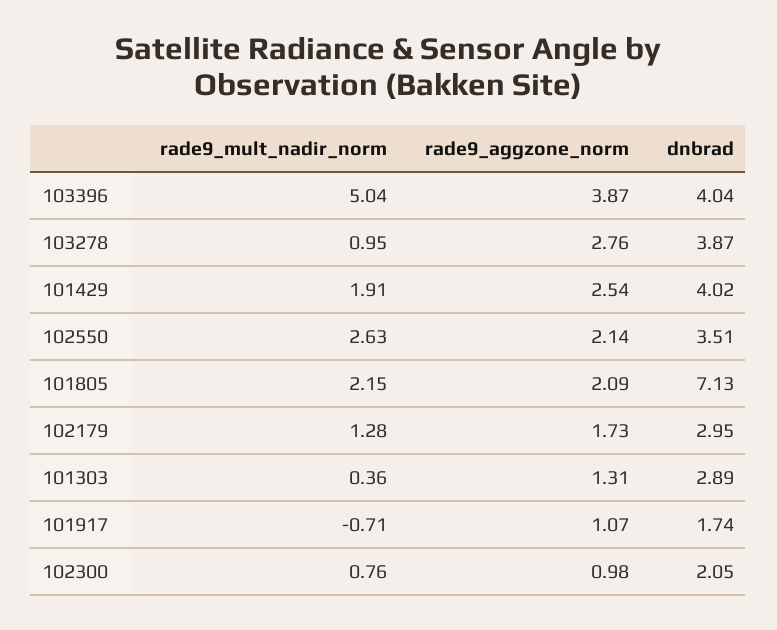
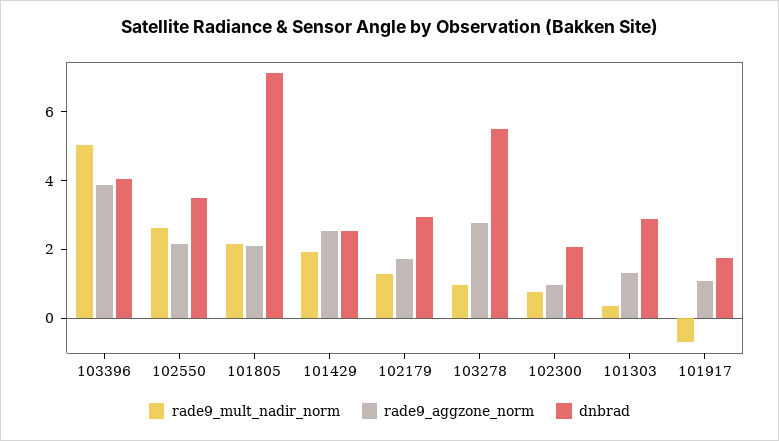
  {
    "rade9_mult_nadir_norm": {
      "103396": 5.04,
      "103278": 0.95,
      "101429": 1.91,
      "102550": 2.63,
      "101805": 2.15,
      "102179": 1.28,
      "101303": 0.36,
      "101917": -0.71,
      "102300": 0.76
    },
    "rade9_aggzone_norm": {
      "103396": 3.87,
      "103278": 2.76,
      "101429": 2.54,
      "102550": 2.14,
      "101805": 2.09,
      "102179": 1.73,
      "101303": 1.31,
      "101917": 1.07,
      "102300": 0.98
    },
    "dnbrad": {
      "103396": 4.04,
-     "103278": 3.87,
+     "103278": 5.5,
-     "101429": 4.02,
+     "101429": 2.5,
      "102550": 3.51,
      "101805": 7.13,
      "102179": 2.95,
      "101303": 2.89,
      "101917": 1.74,
      "102300": 2.05
    }
  }

